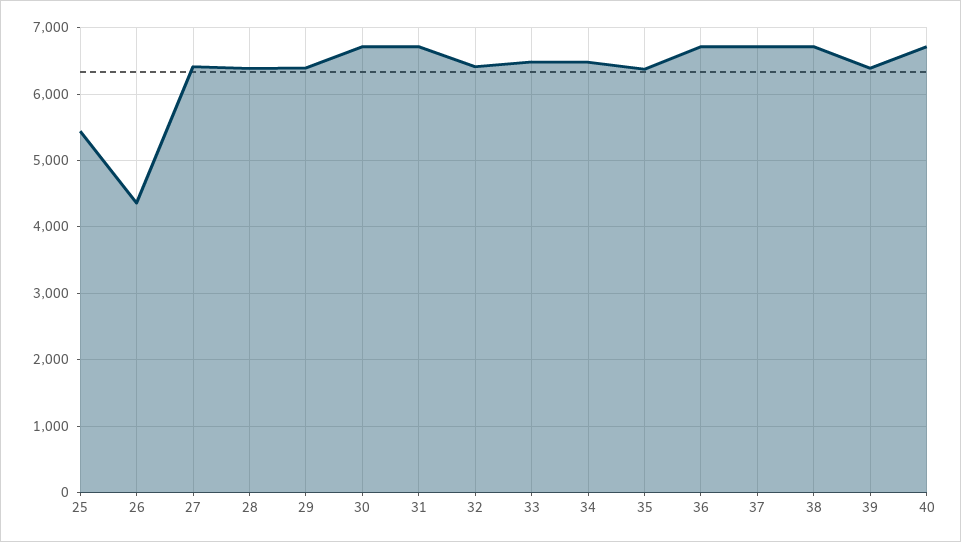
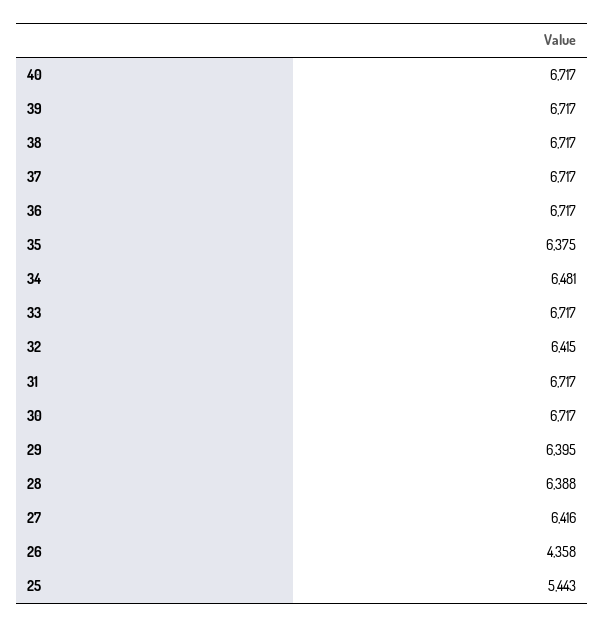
  {
    "25": 5443,
    "26": 4358,
    "27": 6416,
    "28": 6388,
    "29": 6395,
    "30": 6717,
    "31": 6717,
    "32": 6415,
-   "33": 6500,
+   "33": 6717,
    "34": 6481,
    "35": 6375,
    "36": 6717,
    "37": 6717,
    "38": 6717,
-   "39": 6400,
+   "39": 6717,
    "40": 6717
  }

